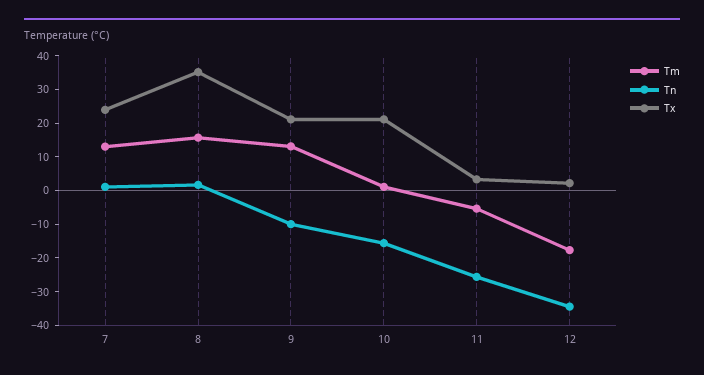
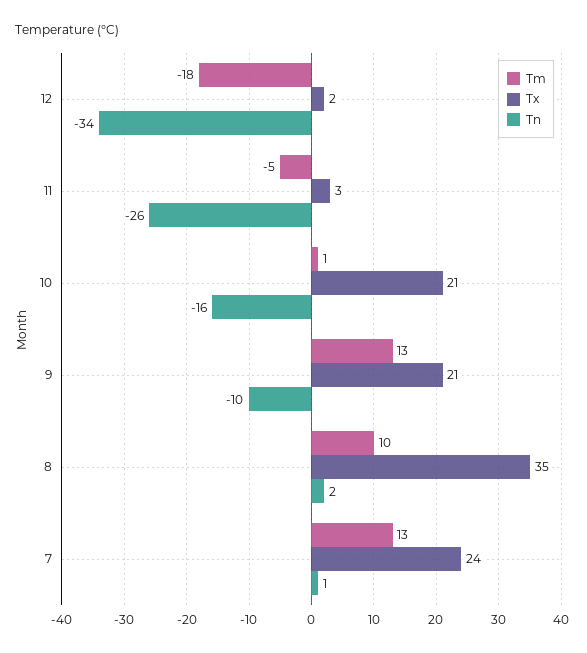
  {
    "Tm": {
      "7": 13,
-     "8": 15,
+     "8": 10,
      "9": 13,
      "10": 1,
      "11": -5,
      "12": -18
    },
    "Tn": {
      "7": 1,
      "8": 2,
      "9": -10,
      "10": -16,
      "11": -26,
      "12": -34
    },
    "Tx": {
      "7": 24,
      "8": 35,
      "9": 21,
      "10": 21,
      "11": 3,
      "12": 2
    }
  }

